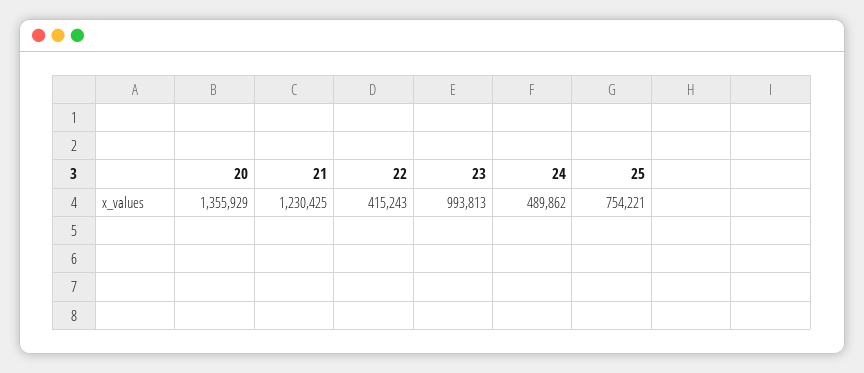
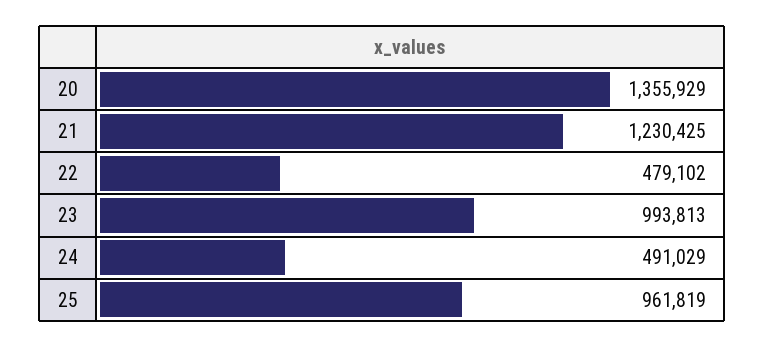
  {
    "20": 1355929,
    "21": 1230425,
-   "22": 415243,
+   "22": 479102,
    "23": 993813,
-   "24": 489862,
+   "24": 491029,
-   "25": 754221
+   "25": 961819
  }

